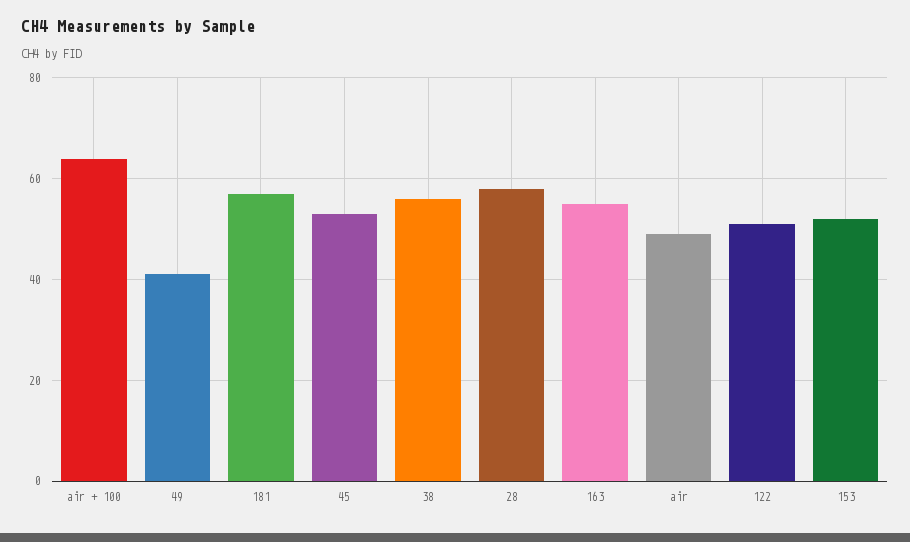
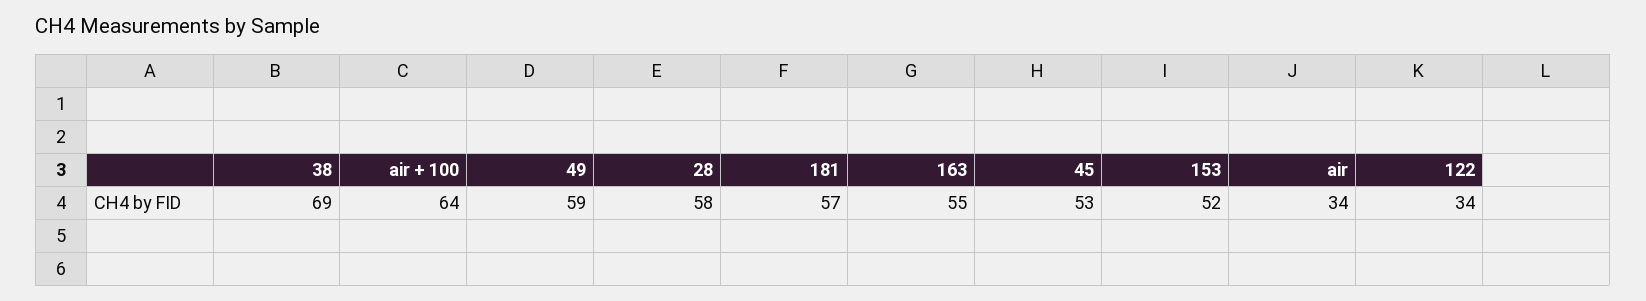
  {
    "air + 100": 64,
-   "49": 40,
+   "49": 59,
    "181": 57,
    "45": 53,
-   "38": 55,
+   "38": 69,
    "28": 58,
    "163": 55,
-   "air": 50,
+   "air": 34,
-   "122": 50,
+   "122": 34,
    "153": 52
  }

